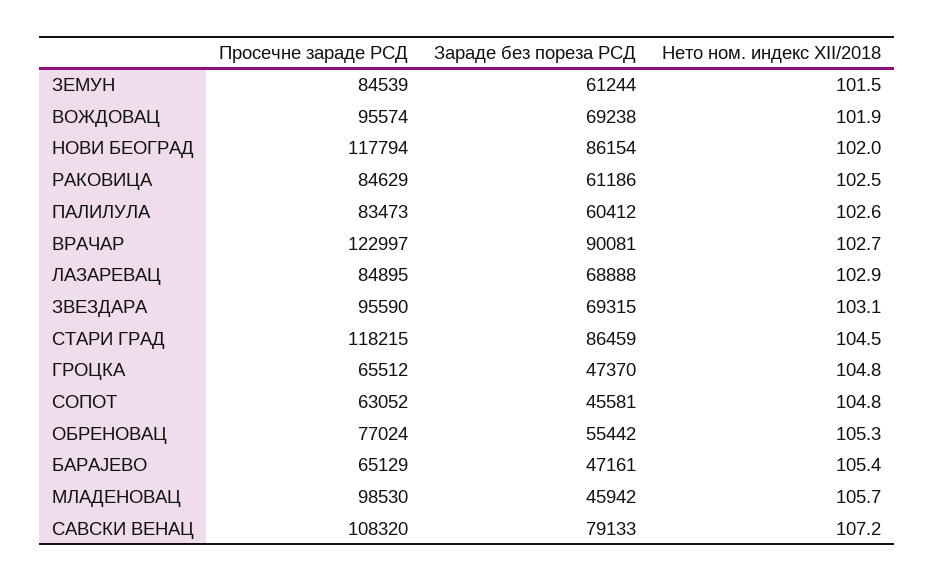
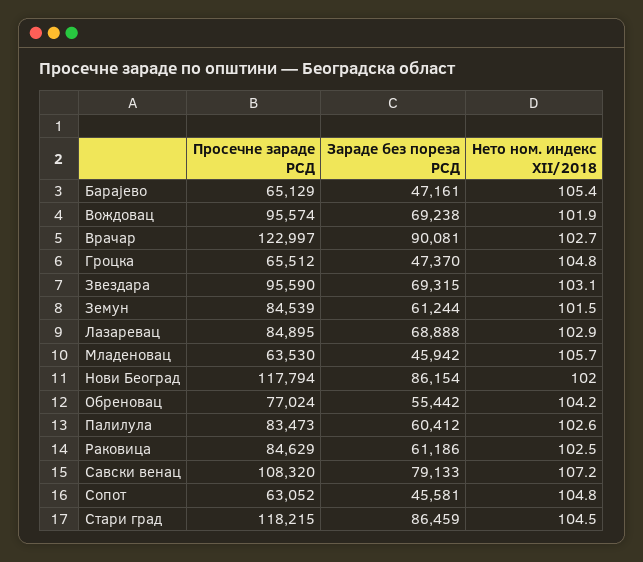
  {
    "Просечне зараде РСД": {
      "ЗЕМУН": 84539,
      "ВОЖДОВАЦ": 95574,
      "НОВИ БЕОГРАД": 117794,
      "РАКОВИЦА": 84629,
      "ПАЛИЛУЛА": 83473,
      "ВРАЧАР": 122997,
      "ЛАЗАРЕВАЦ": 84895,
      "ЗВЕЗДАРА": 95590,
      "СТАРИ ГРАД": 118215,
      "ГРОЦКА": 65512,
      "СОПОТ": 63052,
      "ОБРЕНОВАЦ": 77024,
      "БАРАЈЕВО": 65129,
-     "МЛАДЕНОВАЦ": 98530,
+     "МЛАДЕНОВАЦ": 63530,
      "САВСКИ ВЕНАЦ": 108320
    },
    "Зараде без пореза РСД": {
      "ЗЕМУН": 61244,
      "ВОЖДОВАЦ": 69238,
      "НОВИ БЕОГРАД": 86154,
      "РАКОВИЦА": 61186,
      "ПАЛИЛУЛА": 60412,
      "ВРАЧАР": 90081,
      "ЛАЗАРЕВАЦ": 68888,
      "ЗВЕЗДАРА": 69315,
      "СТАРИ ГРАД": 86459,
      "ГРОЦКА": 47370,
      "СОПОТ": 45581,
      "ОБРЕНОВАЦ": 55442,
      "БАРАЈЕВО": 47161,
      "МЛАДЕНОВАЦ": 45942,
      "САВСКИ ВЕНАЦ": 79133
    },
    "Нето ном. индекс XII/2018": {
      "ЗЕМУН": 101.5,
      "ВОЖДОВАЦ": 101.9,
      "НОВИ БЕОГРАД": 102,
      "РАКОВИЦА": 102.5,
      "ПАЛИЛУЛА": 102.6,
      "ВРАЧАР": 102.7,
      "ЛАЗАРЕВАЦ": 102.9,
      "ЗВЕЗДАРА": 103.1,
      "СТАРИ ГРАД": 104.5,
      "ГРОЦКА": 104.8,
      "СОПОТ": 104.8,
-     "ОБРЕНОВАЦ": 105.3,
+     "ОБРЕНОВАЦ": 104.2,
      "БАРАЈЕВО": 105.4,
      "МЛАДЕНОВАЦ": 105.7,
      "САВСКИ ВЕНАЦ": 107.2
    }
  }

